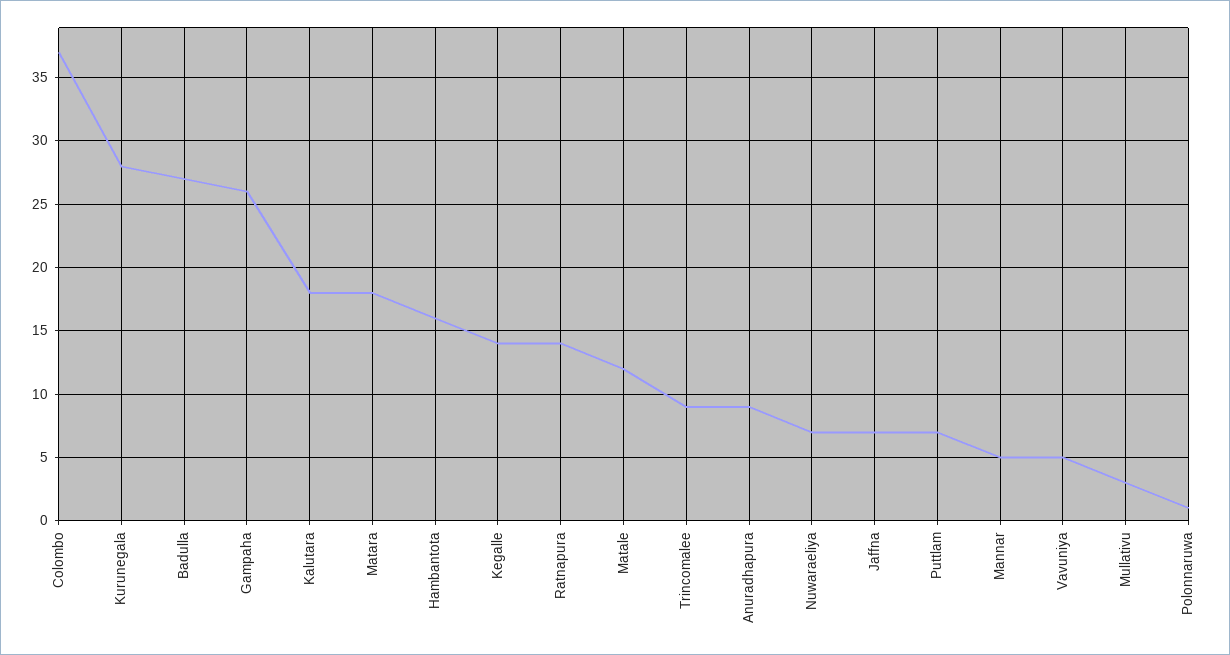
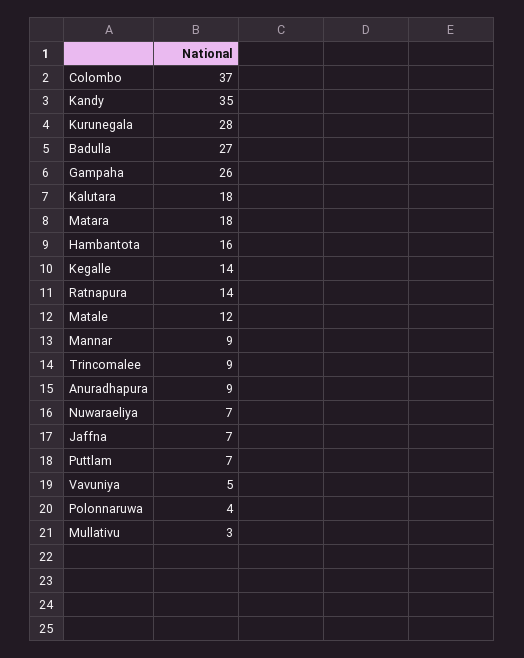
  {
    "Colombo": 37,
    "Kurunegala": 28,
    "Badulla": 27,
    "Gampaha": 26,
    "Kalutara": 18,
    "Matara": 18,
    "Hambantota": 16,
    "Kegalle": 14,
    "Ratnapura": 14,
    "Matale": 12,
    "Trincomalee": 9,
    "Anuradhapura": 9,
    "Nuwaraeliya": 7,
    "Jaffna": 7,
    "Puttlam": 7,
-   "Mannar": 5,
+   "Mannar": 9,
    "Vavuniya": 5,
    "Mullativu": 3,
-   "Polonnaruwa": 1
+   "Polonnaruwa": 4,
+   "Kandy": 35
  }

